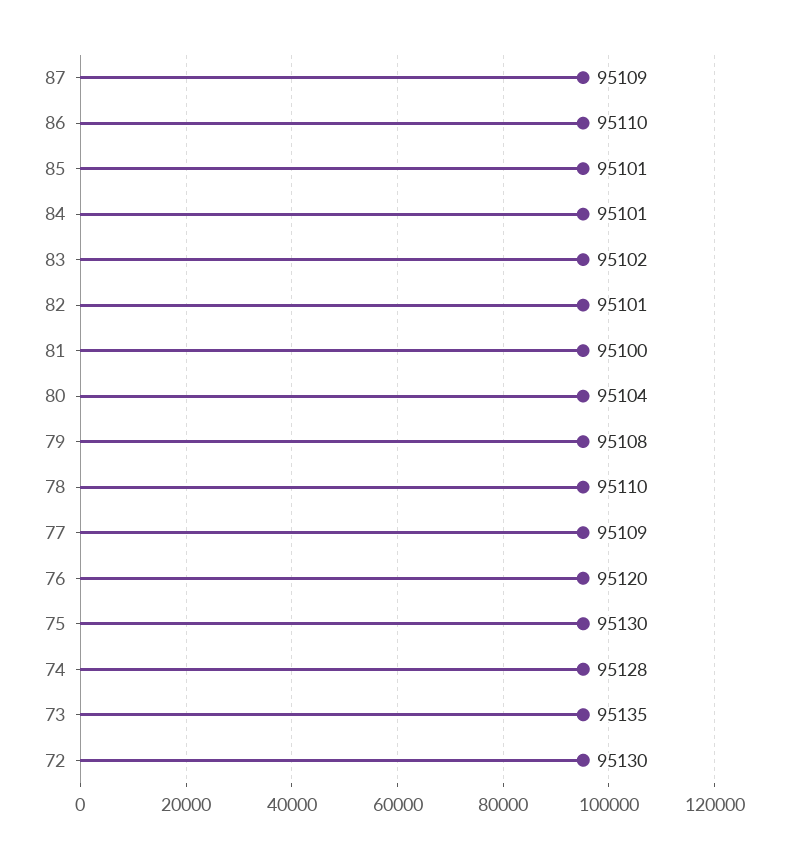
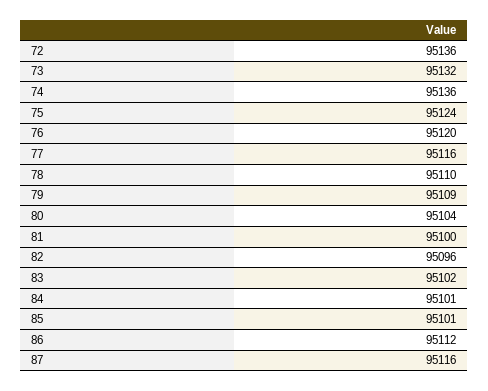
  {
-   "87": 95109,
+   "87": 95116,
-   "86": 95110,
+   "86": 95112,
    "85": 95101,
    "84": 95101,
    "83": 95102,
-   "82": 95101,
+   "82": 95096,
    "81": 95100,
    "80": 95104,
-   "79": 95108,
+   "79": 95109,
    "78": 95110,
-   "77": 95109,
+   "77": 95116,
    "76": 95120,
-   "75": 95130,
+   "75": 95124,
-   "74": 95128,
+   "74": 95136,
-   "73": 95135,
+   "73": 95132,
-   "72": 95130
+   "72": 95136
  }

